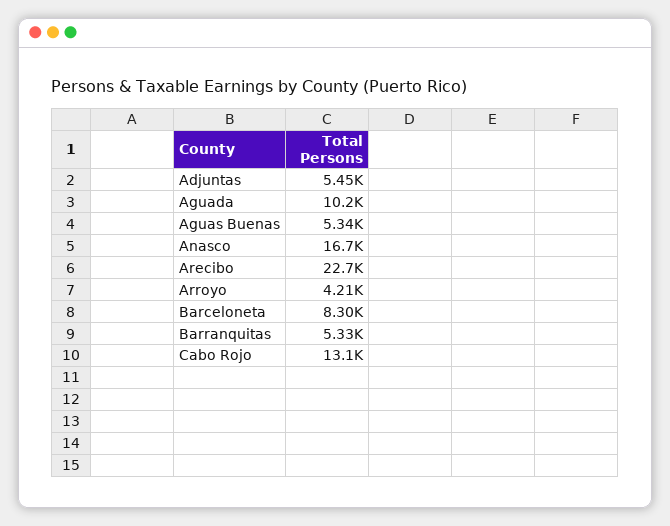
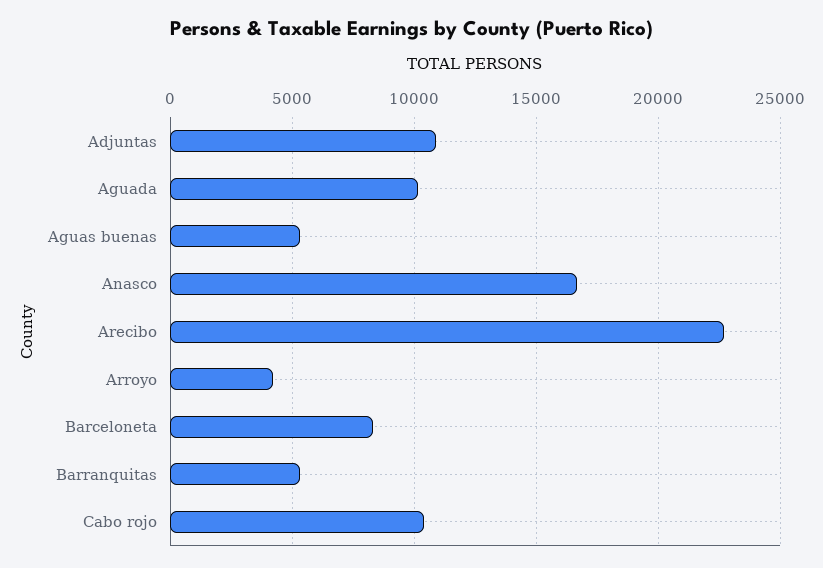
  {
-   "Adjuntas": 5450,
+   "Adjuntas": 11000,
    "Aguada": 10200,
    "Aguas Buenas": 5340,
    "Anasco": 16700,
    "Arecibo": 22700,
    "Arroyo": 4210,
    "Barceloneta": 8300,
    "Barranquitas": 5330,
-   "Cabo Rojo": 13100
+   "Cabo Rojo": 10500
  }

